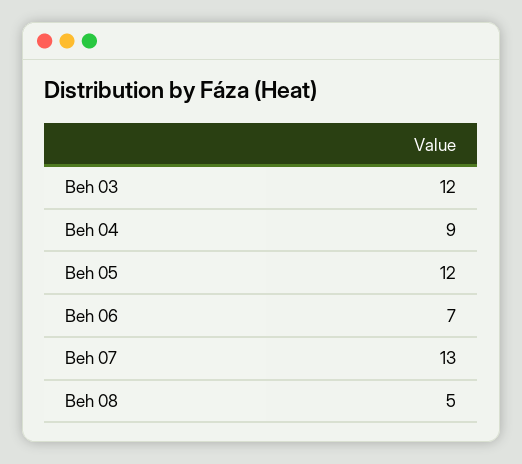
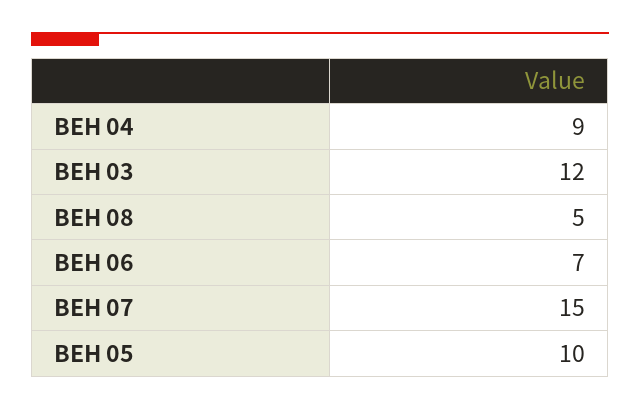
  {
    "Beh 03": 12,
    "Beh 04": 9,
-   "Beh 05": 12,
+   "Beh 05": 10,
    "Beh 06": 7,
-   "Beh 07": 13,
+   "Beh 07": 15,
    "Beh 08": 5
  }

